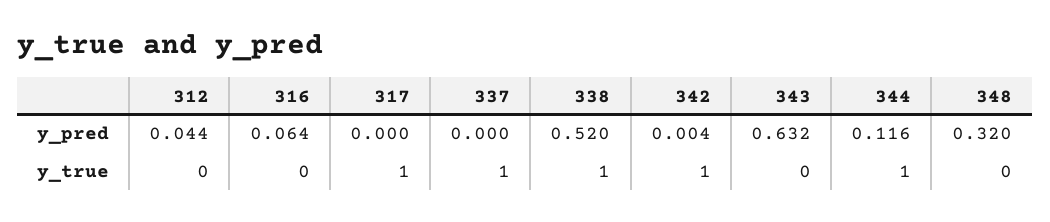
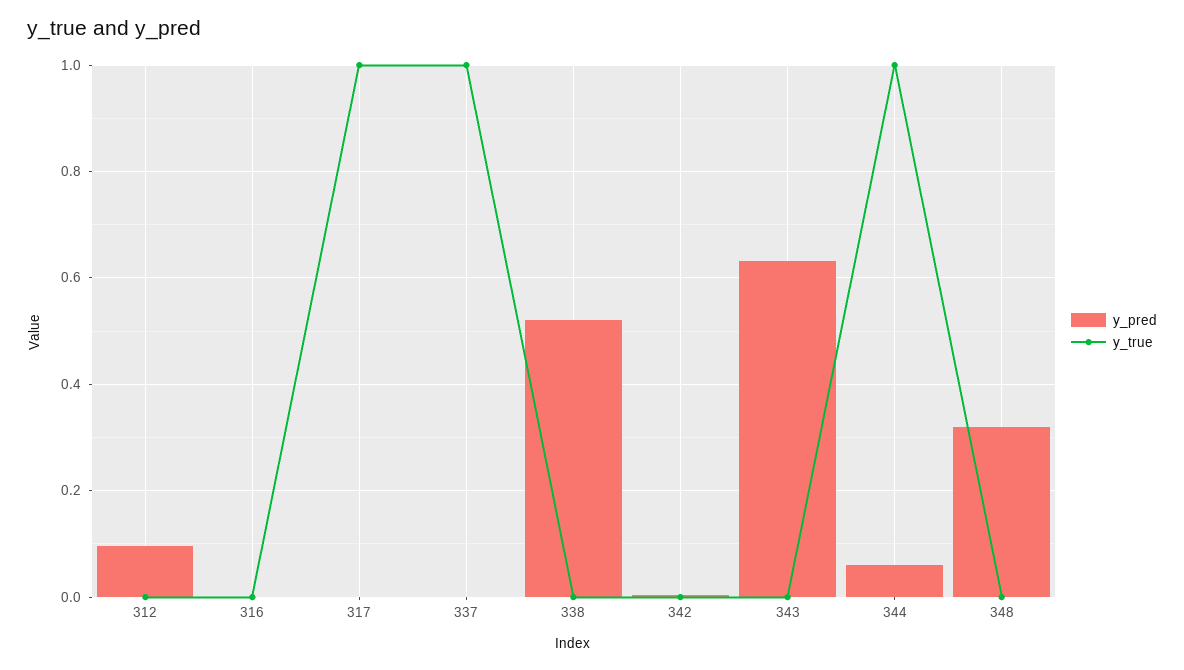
  {
    "y_pred": {
-     "312": 0.044,
+     "312": 0.1,
-     "316": 0.064,
+     "316": 0,
      "317": 0,
      "337": 0,
      "338": 0.52,
      "342": 0.004,
      "343": 0.632,
-     "344": 0.116,
+     "344": 0.06,
      "348": 0.32
    },
    "y_true": {
      "312": 0,
      "316": 0,
      "317": 1,
      "337": 1,
-     "338": 1,
+     "338": 0,
-     "342": 1,
+     "342": 0,
      "343": 0,
      "344": 1,
      "348": 0
    }
  }

